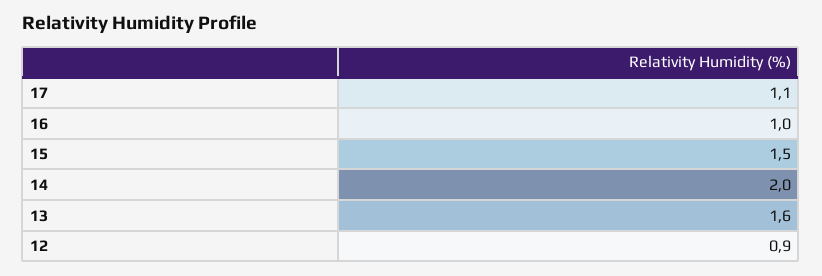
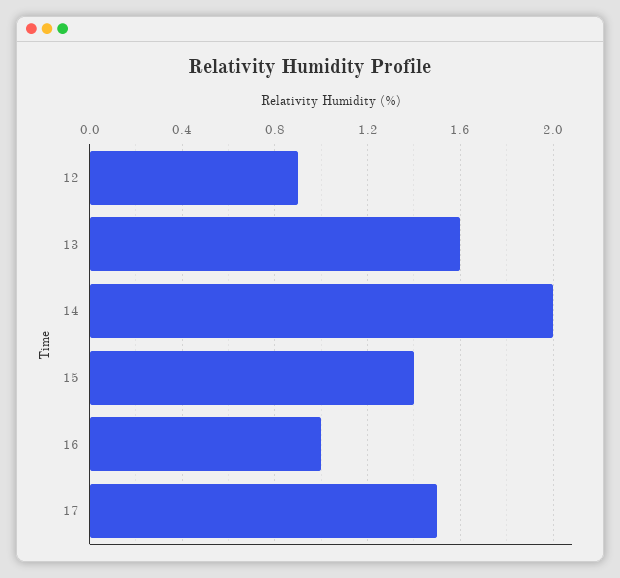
  {
-   "17": 1.1,
+   "17": 1.5,
    "16": 1,
-   "15": 1.5,
+   "15": 1.4,
    "14": 2,
    "13": 1.6,
    "12": 0.9
  }

